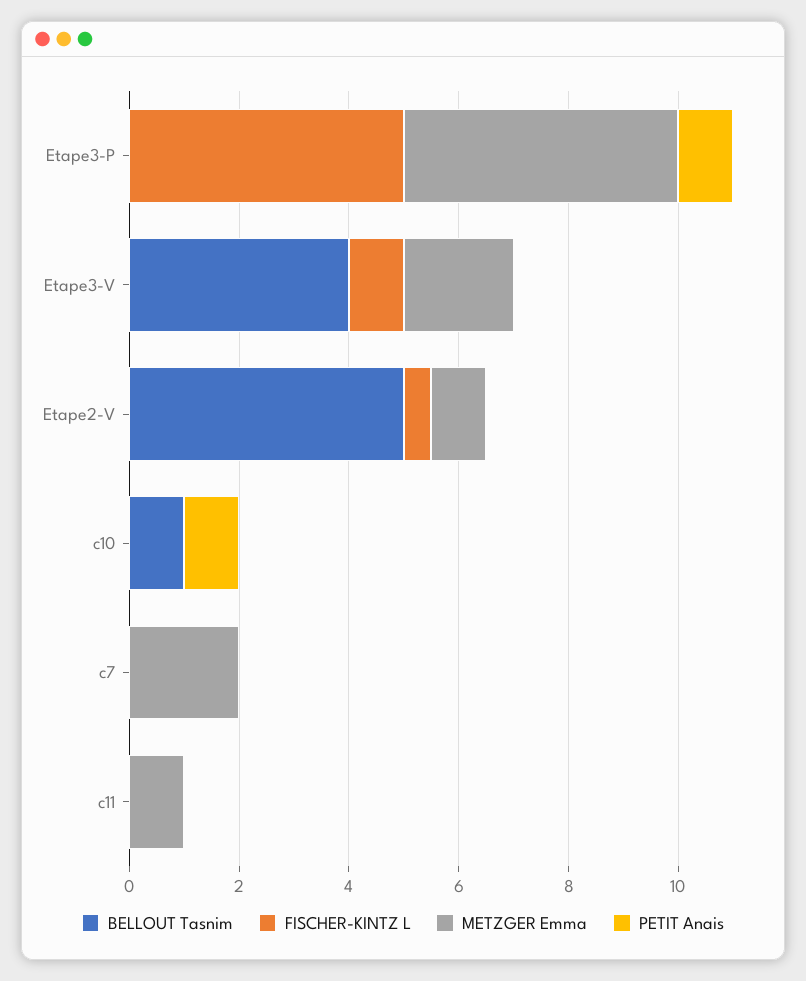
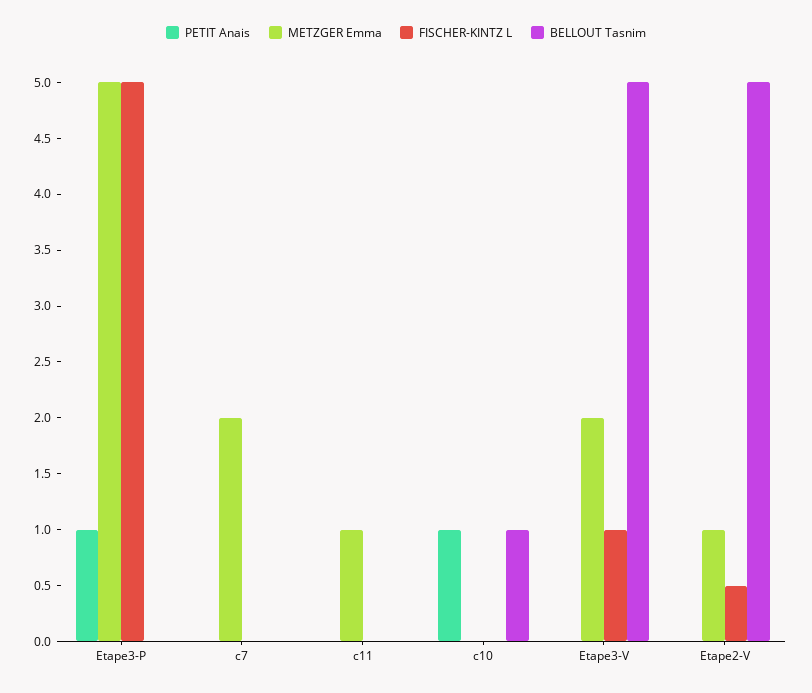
  {
    "BELLOUT Tasnim": {
      "Etape3-P": 0,
-     "Etape3-V": 4,
+     "Etape3-V": 5,
      "Etape2-V": 5,
      "c10": 1,
      "c7": 0,
      "c11": 0
    },
    "FISCHER-KINTZ L": {
      "Etape3-P": 5,
      "Etape3-V": 1,
      "Etape2-V": 0.5,
      "c10": 0,
      "c7": 0,
      "c11": 0
    },
    "METZGER Emma": {
      "Etape3-P": 5,
      "Etape3-V": 2,
      "Etape2-V": 1,
      "c10": 0,
      "c7": 2,
      "c11": 1
    },
    "PETIT Anais": {
      "Etape3-P": 1,
      "Etape3-V": 0,
      "Etape2-V": 0,
      "c10": 1,
      "c7": 0,
      "c11": 0
    }
  }

